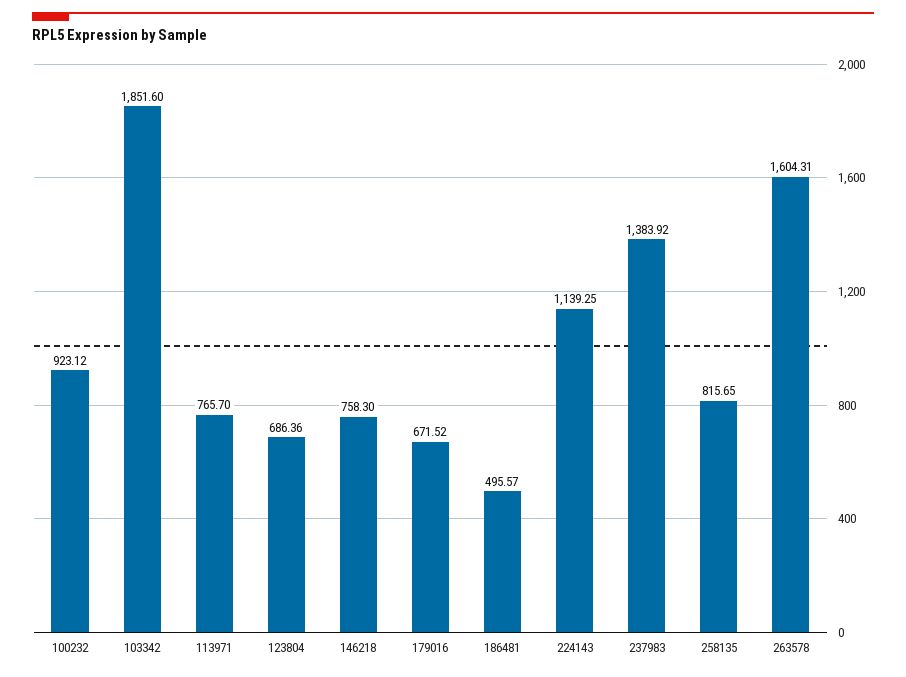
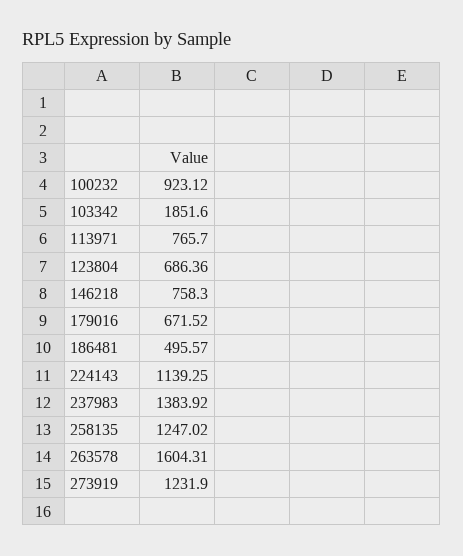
  {
    "100232": 923.12,
    "103342": 1851.6,
    "113971": 765.7,
    "123804": 686.36,
    "146218": 758.3,
    "179016": 671.52,
    "186481": 495.57,
    "224143": 1139.25,
    "237983": 1383.92,
-   "258135": 815.65,
+   "258135": 1247.02,
-   "263578": 1604.31
+   "263578": 1604.31,
+   "273919": 1231.9
  }

